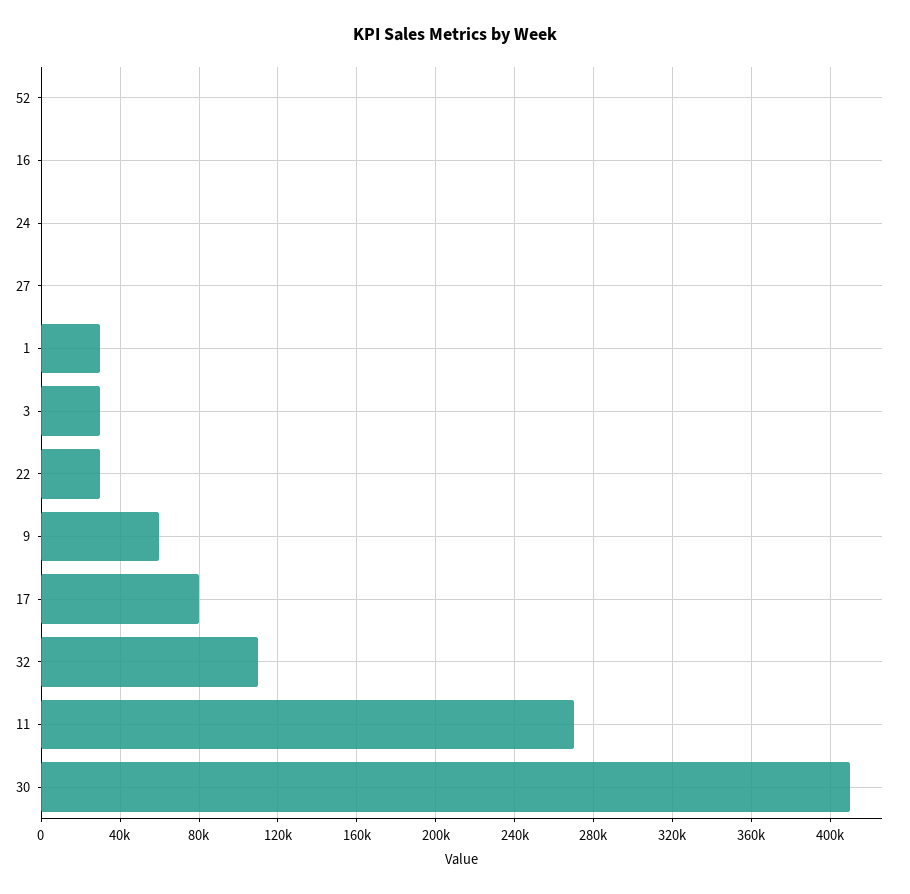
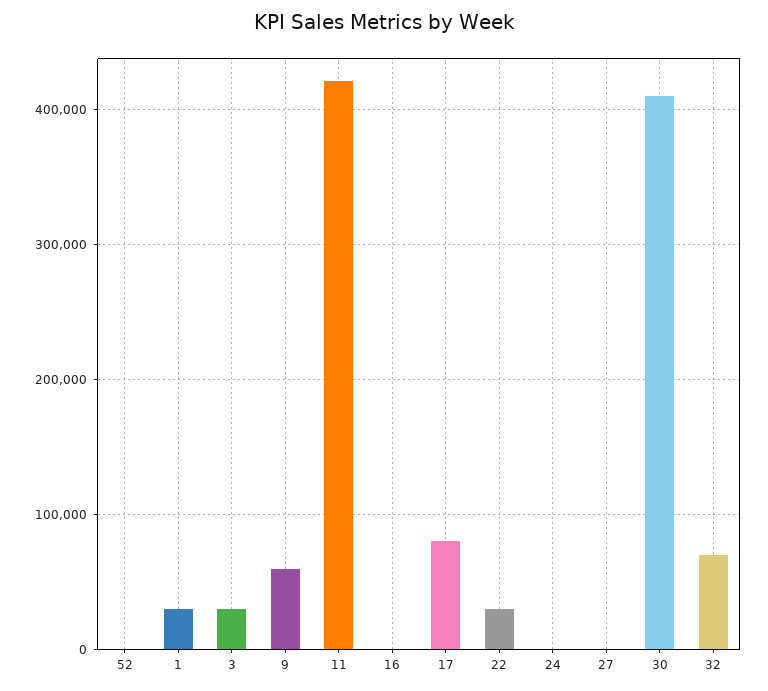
  {
    "52": 0,
    "16": 0,
    "24": 0,
    "27": 0,
    "1": 30000,
    "3": 30000,
    "22": 30000,
    "9": 60000,
    "17": 80000,
-   "32": 110000,
+   "32": 70000,
-   "11": 270000,
+   "11": 420000,
    "30": 410000
  }

